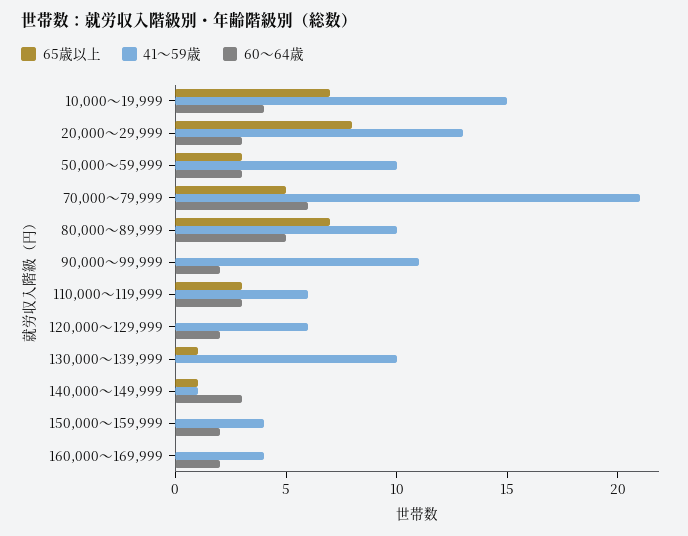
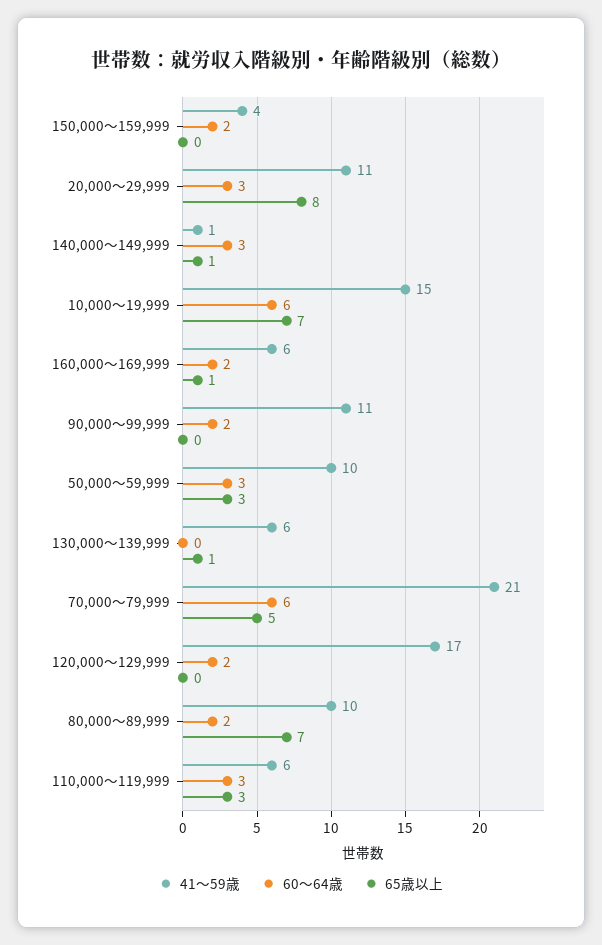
  {
    "65歳以上": {
      "10,000～19,999": 7,
      "20,000～29,999": 8,
      "50,000～59,999": 3,
      "70,000～79,999": 5,
      "80,000～89,999": 7,
      "90,000～99,999": 0,
      "110,000～119,999": 3,
      "120,000～129,999": 0,
      "130,000～139,999": 1,
      "140,000～149,999": 1,
      "150,000～159,999": 0,
-     "160,000～169,999": 0
+     "160,000～169,999": 1
    },
    "41～59歳": {
      "10,000～19,999": 15,
-     "20,000～29,999": 13,
+     "20,000～29,999": 11,
      "50,000～59,999": 10,
      "70,000～79,999": 21,
      "80,000～89,999": 10,
      "90,000～99,999": 11,
      "110,000～119,999": 6,
-     "120,000～129,999": 6,
+     "120,000～129,999": 17,
-     "130,000～139,999": 10,
+     "130,000～139,999": 6,
      "140,000～149,999": 1,
      "150,000～159,999": 4,
-     "160,000～169,999": 4
+     "160,000～169,999": 6
    },
    "60～64歳": {
-     "10,000～19,999": 4,
+     "10,000～19,999": 6,
      "20,000～29,999": 3,
      "50,000～59,999": 3,
      "70,000～79,999": 6,
-     "80,000～89,999": 5,
+     "80,000～89,999": 2,
      "90,000～99,999": 2,
      "110,000～119,999": 3,
      "120,000～129,999": 2,
      "130,000～139,999": 0,
      "140,000～149,999": 3,
      "150,000～159,999": 2,
      "160,000～169,999": 2
    }
  }

